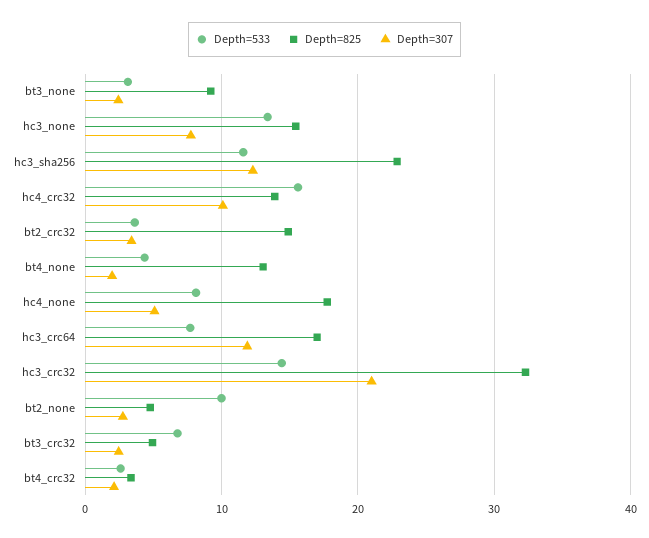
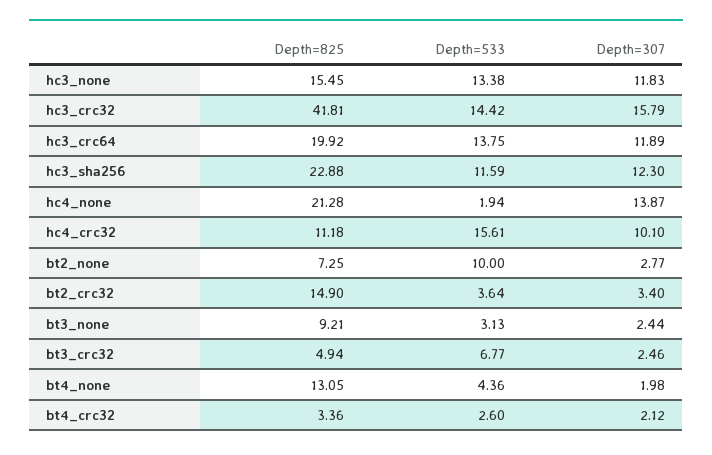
  {
    "Depth=533": {
      "bt3_none": 3.13,
      "hc3_none": 13.38,
      "hc3_sha256": 11.59,
      "hc4_crc32": 15.61,
      "bt2_crc32": 3.64,
      "bt4_none": 4.36,
-     "hc4_none": 8,
+     "hc4_none": 1.94,
-     "hc3_crc64": 8,
+     "hc3_crc64": 13.75,
      "hc3_crc32": 14.42,
      "bt2_none": 10,
      "bt3_crc32": 6.77,
      "bt4_crc32": 2.6
    },
    "Depth=825": {
      "bt3_none": 9.21,
      "hc3_none": 15.45,
      "hc3_sha256": 22.88,
-     "hc4_crc32": 14,
+     "hc4_crc32": 11.18,
      "bt2_crc32": 14.9,
      "bt4_none": 13.05,
-     "hc4_none": 18,
+     "hc4_none": 21.28,
-     "hc3_crc64": 17,
+     "hc3_crc64": 19.92,
-     "hc3_crc32": 32,
+     "hc3_crc32": 41.81,
-     "bt2_none": 5,
+     "bt2_none": 7.25,
      "bt3_crc32": 4.94,
      "bt4_crc32": 3.36
    },
    "Depth=307": {
      "bt3_none": 2.44,
-     "hc3_none": 8,
+     "hc3_none": 11.83,
      "hc3_sha256": 12.3,
      "hc4_crc32": 10.1,
      "bt2_crc32": 3.4,
      "bt4_none": 1.98,
-     "hc4_none": 5,
+     "hc4_none": 13.87,
      "hc3_crc64": 11.89,
-     "hc3_crc32": 21,
+     "hc3_crc32": 15.79,
      "bt2_none": 2.77,
      "bt3_crc32": 2.46,
      "bt4_crc32": 2.12
    }
  }

